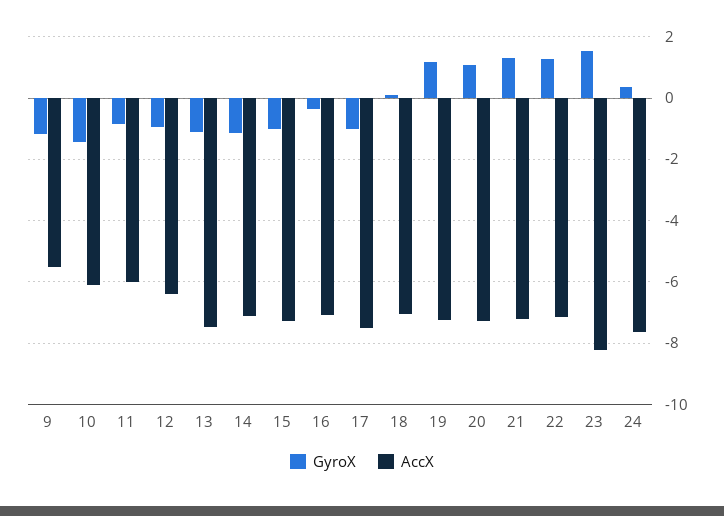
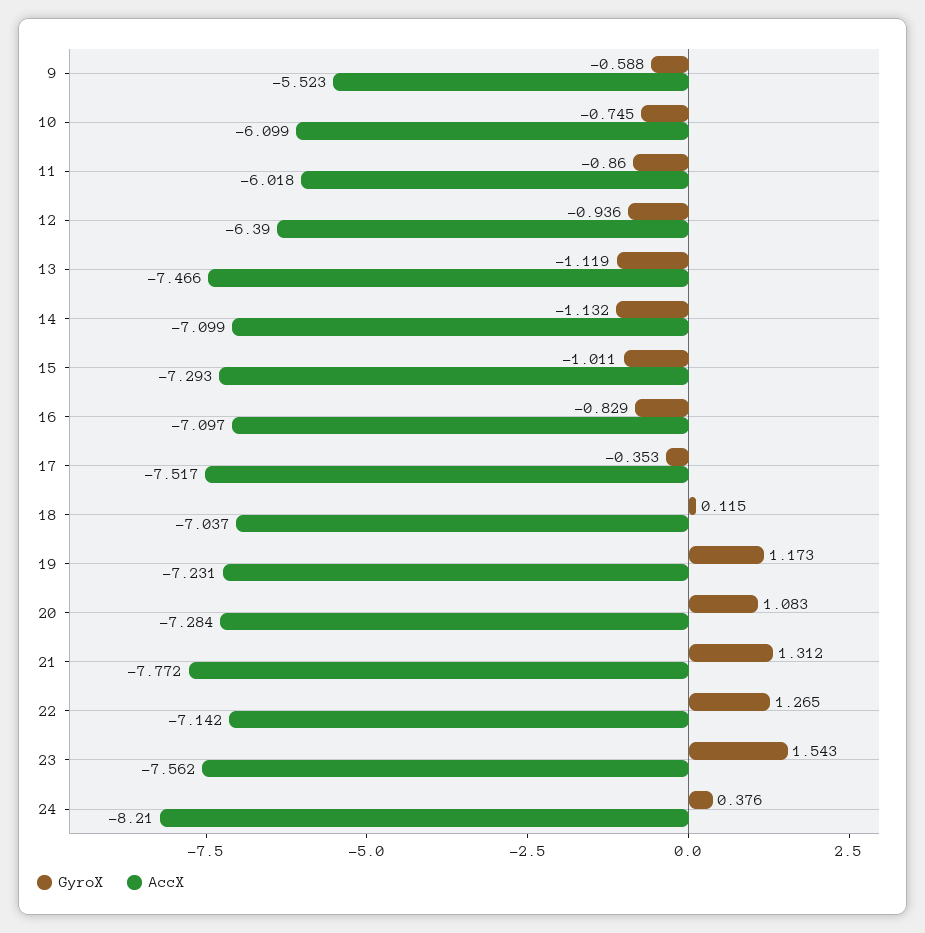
  {
    "GyroX": {
-     "9": -1.2,
+     "9": -0.588,
-     "10": -1.4,
+     "10": -0.745,
      "11": -0.86,
      "12": -0.936,
      "13": -1.119,
      "14": -1.132,
      "15": -1.011,
-     "16": -0.4,
+     "16": -0.829,
-     "17": -1,
+     "17": -0.353,
      "18": 0.115,
      "19": 1.173,
      "20": 1.083,
      "21": 1.312,
      "22": 1.265,
      "23": 1.543,
      "24": 0.376
    },
    "AccX": {
      "9": -5.523,
      "10": -6.099,
      "11": -6.018,
      "12": -6.39,
      "13": -7.466,
      "14": -7.099,
      "15": -7.293,
      "16": -7.097,
      "17": -7.517,
      "18": -7.037,
      "19": -7.231,
      "20": -7.284,
-     "21": -7.2,
+     "21": -7.772,
      "22": -7.142,
-     "23": -8.2,
+     "23": -7.562,
-     "24": -7.6
+     "24": -8.21
    }
  }

